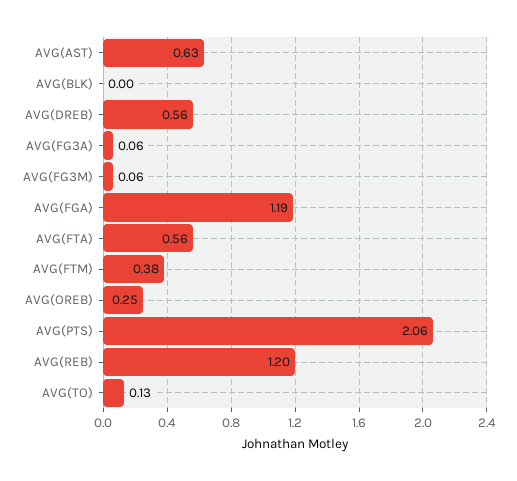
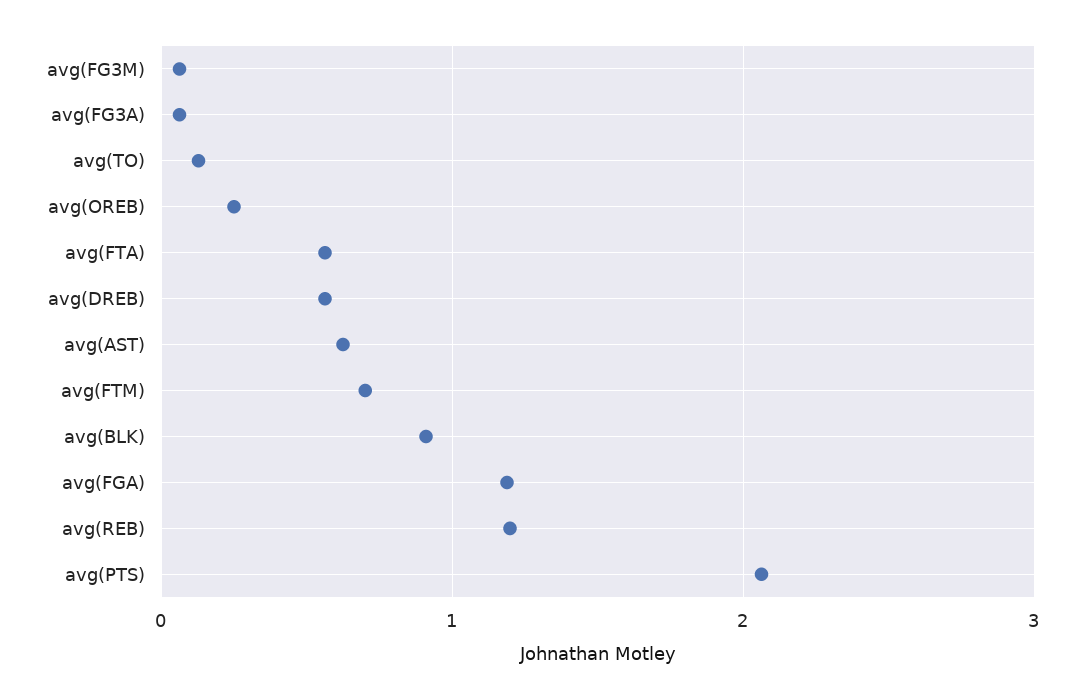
  {
    "AVG(AST)": 0.63,
-   "AVG(BLK)": 0,
+   "AVG(BLK)": 0.9,
    "AVG(DREB)": 0.56,
    "AVG(FG3A)": 0.06,
    "AVG(FG3M)": 0.06,
    "AVG(FGA)": 1.19,
    "AVG(FTA)": 0.56,
-   "AVG(FTM)": 0.38,
+   "AVG(FTM)": 0.7,
    "AVG(OREB)": 0.25,
    "AVG(PTS)": 2.06,
    "AVG(REB)": 1.2,
    "AVG(TO)": 0.13
  }

